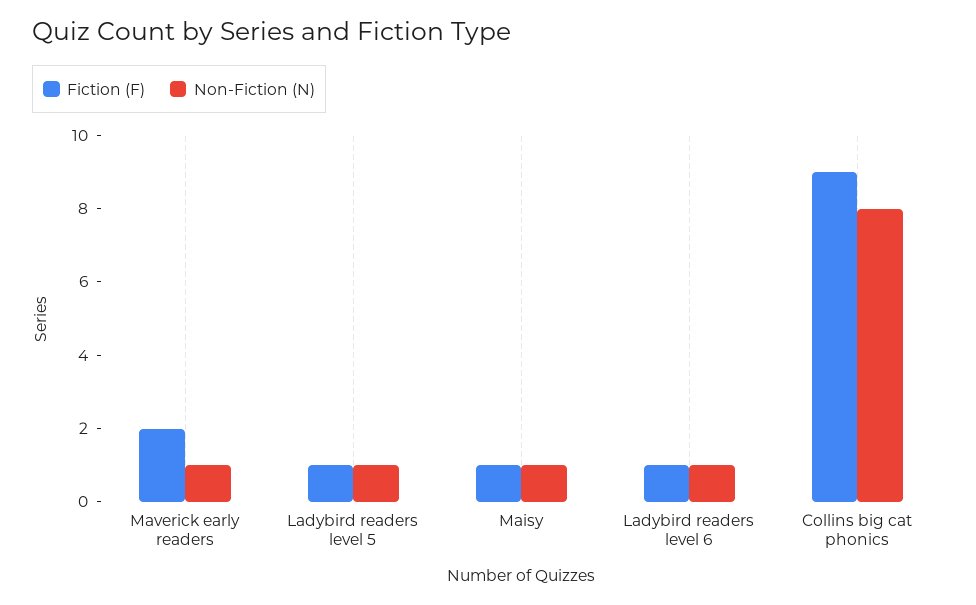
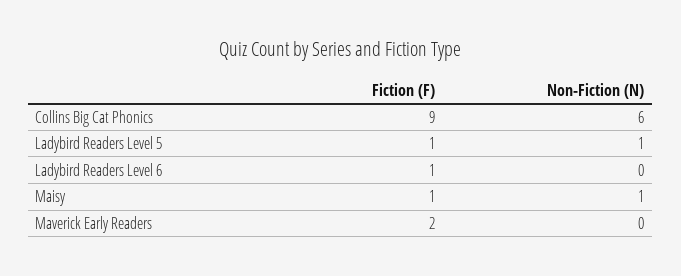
  {
    "Fiction (F)": {
      "Maverick early readers": 2,
      "Ladybird readers level 5": 1,
      "Maisy": 1,
      "Ladybird readers level 6": 1,
      "Collins big cat phonics": 9
    },
    "Non-Fiction (N)": {
-     "Maverick early readers": 1,
+     "Maverick early readers": 0,
      "Ladybird readers level 5": 1,
      "Maisy": 1,
-     "Ladybird readers level 6": 1,
+     "Ladybird readers level 6": 0,
-     "Collins big cat phonics": 8
+     "Collins big cat phonics": 6
    }
  }

